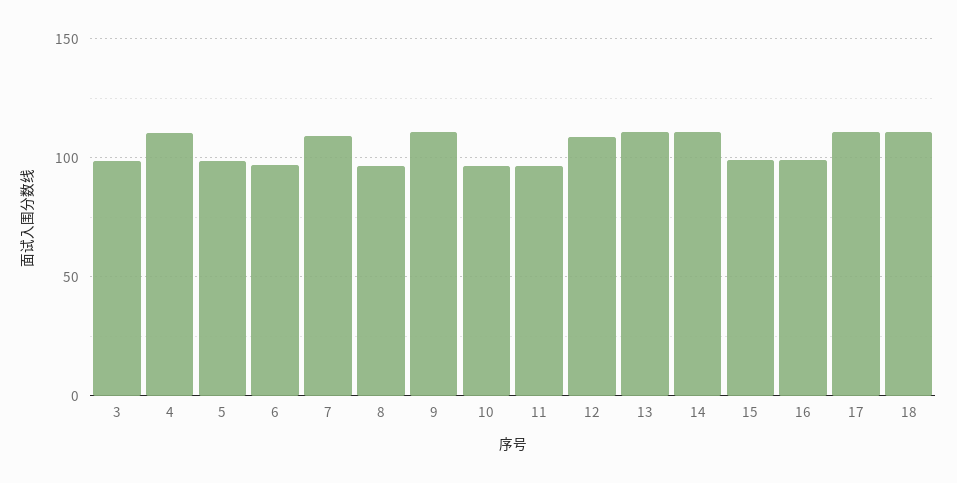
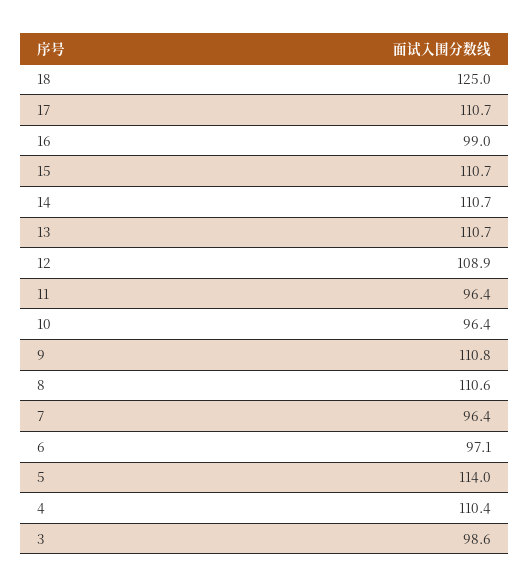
  {
    "3": 98.6,
    "4": 110.4,
-   "5": 100,
+   "5": 114,
    "6": 97.1,
-   "7": 110,
+   "7": 96.4,
-   "8": 95,
+   "8": 110.6,
    "9": 110.8,
    "10": 96.4,
    "11": 96.4,
    "12": 108.9,
    "13": 110.7,
    "14": 110.7,
-   "15": 100,
+   "15": 110.7,
    "16": 99,
    "17": 110.7,
-   "18": 110
+   "18": 125
  }

